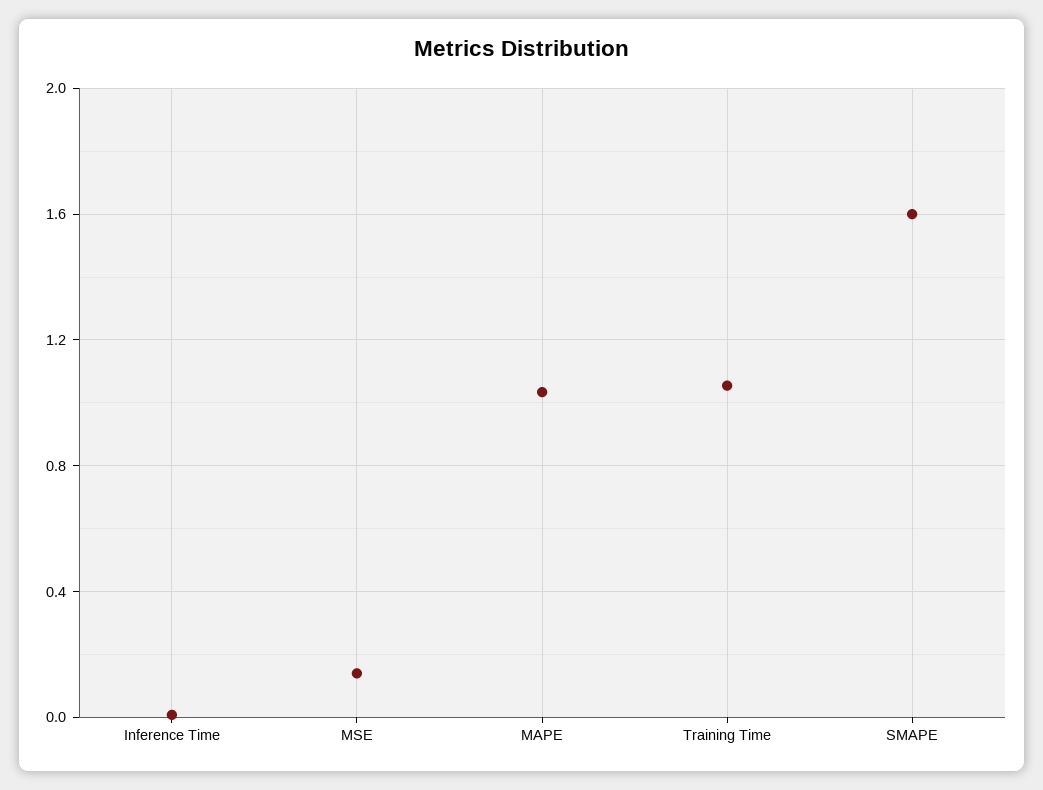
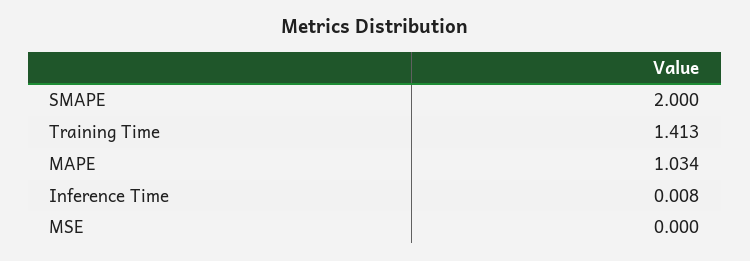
  {
    "Inference Time": 0.008,
-   "MSE": 0.15,
+   "MSE": 0,
    "MAPE": 1.034,
-   "Training Time": 1.05,
+   "Training Time": 1.413,
-   "SMAPE": 1.6
+   "SMAPE": 2
  }

